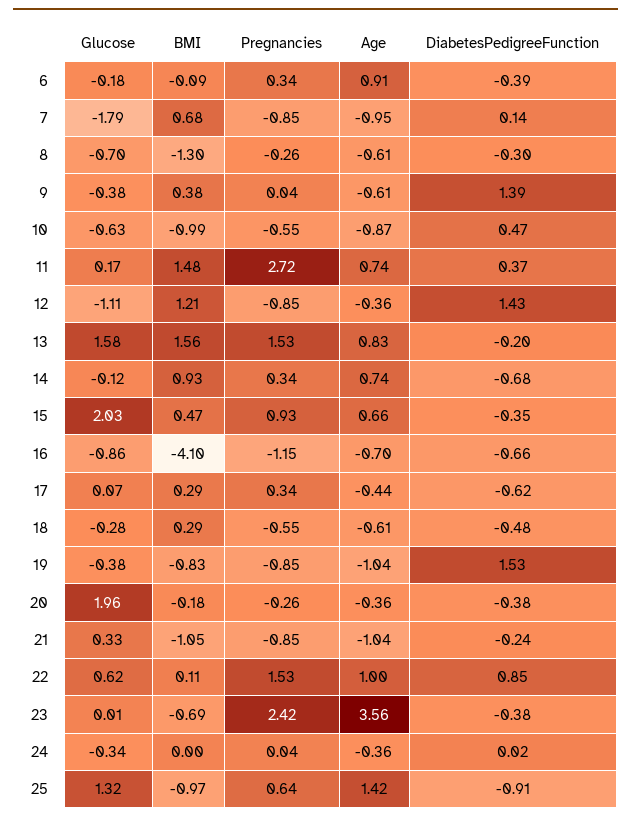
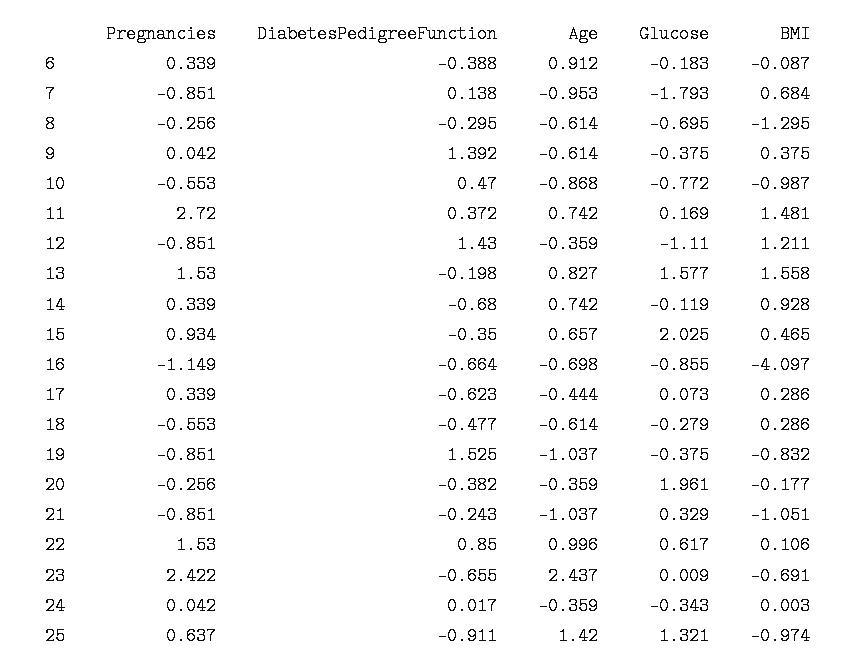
  {
    "Glucose": {
      "6": -0.183,
      "7": -1.793,
      "8": -0.695,
      "9": -0.375,
-     "10": -0.63,
+     "10": -0.772,
      "11": 0.169,
      "12": -1.11,
      "13": 1.577,
      "14": -0.119,
      "15": 2.025,
      "16": -0.855,
      "17": 0.073,
      "18": -0.279,
      "19": -0.375,
      "20": 1.961,
      "21": 0.329,
      "22": 0.617,
      "23": 0.009,
      "24": -0.343,
      "25": 1.321
    },
    "BMI": {
      "6": -0.087,
      "7": 0.684,
      "8": -1.295,
      "9": 0.375,
      "10": -0.987,
      "11": 1.481,
      "12": 1.211,
      "13": 1.558,
      "14": 0.928,
      "15": 0.465,
      "16": -4.097,
      "17": 0.286,
      "18": 0.286,
      "19": -0.832,
      "20": -0.177,
      "21": -1.051,
      "22": 0.106,
      "23": -0.691,
      "24": 0.003,
      "25": -0.974
    },
    "Pregnancies": {
      "6": 0.339,
      "7": -0.851,
      "8": -0.256,
      "9": 0.042,
      "10": -0.553,
      "11": 2.72,
      "12": -0.851,
      "13": 1.53,
      "14": 0.339,
      "15": 0.934,
      "16": -1.149,
      "17": 0.339,
      "18": -0.553,
      "19": -0.851,
      "20": -0.256,
      "21": -0.851,
      "22": 1.53,
      "23": 2.422,
      "24": 0.042,
      "25": 0.637
    },
    "Age": {
      "6": 0.912,
      "7": -0.953,
      "8": -0.614,
      "9": -0.614,
      "10": -0.868,
      "11": 0.742,
      "12": -0.359,
      "13": 0.827,
      "14": 0.742,
      "15": 0.657,
      "16": -0.698,
      "17": -0.444,
      "18": -0.614,
      "19": -1.037,
      "20": -0.359,
      "21": -1.037,
      "22": 0.996,
-     "23": 3.56,
+     "23": 2.437,
      "24": -0.359,
      "25": 1.42
    },
    "DiabetesPedigreeFunction": {
      "6": -0.388,
      "7": 0.138,
      "8": -0.295,
      "9": 1.392,
      "10": 0.47,
      "11": 0.372,
      "12": 1.43,
      "13": -0.198,
      "14": -0.68,
      "15": -0.35,
      "16": -0.664,
      "17": -0.623,
      "18": -0.477,
      "19": 1.525,
      "20": -0.382,
      "21": -0.243,
      "22": 0.85,
-     "23": -0.38,
+     "23": -0.655,
      "24": 0.017,
      "25": -0.911
    }
  }

